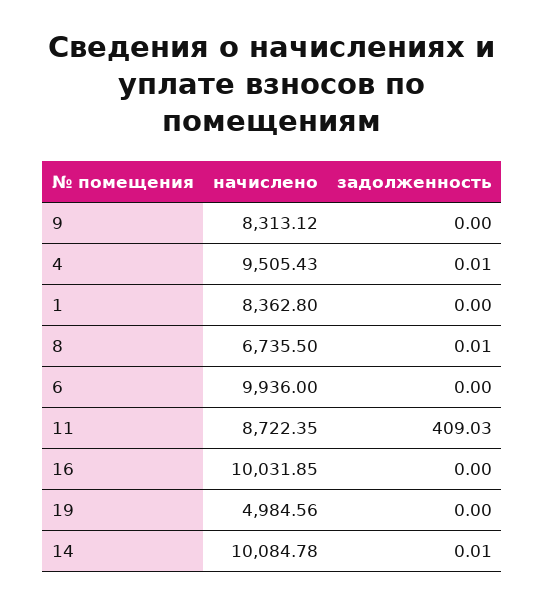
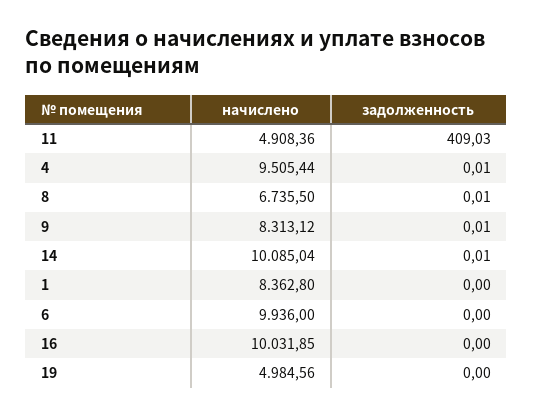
  {
    "начислено": {
      "9": 8313.12,
-     "4": 9505.43,
+     "4": 9505.44,
      "1": 8362.8,
      "8": 6735.5,
      "6": 9936,
-     "11": 8722.35,
+     "11": 4908.36,
      "16": 10031.85,
      "19": 4984.56,
-     "14": 10084.78
+     "14": 10085.04
    },
    "задолженность": {
-     "9": 0,
+     "9": 0.01,
      "4": 0.01,
      "1": 0,
      "8": 0.01,
      "6": 0,
      "11": 409.03,
      "16": 0,
      "19": 0,
      "14": 0.01
    }
  }

